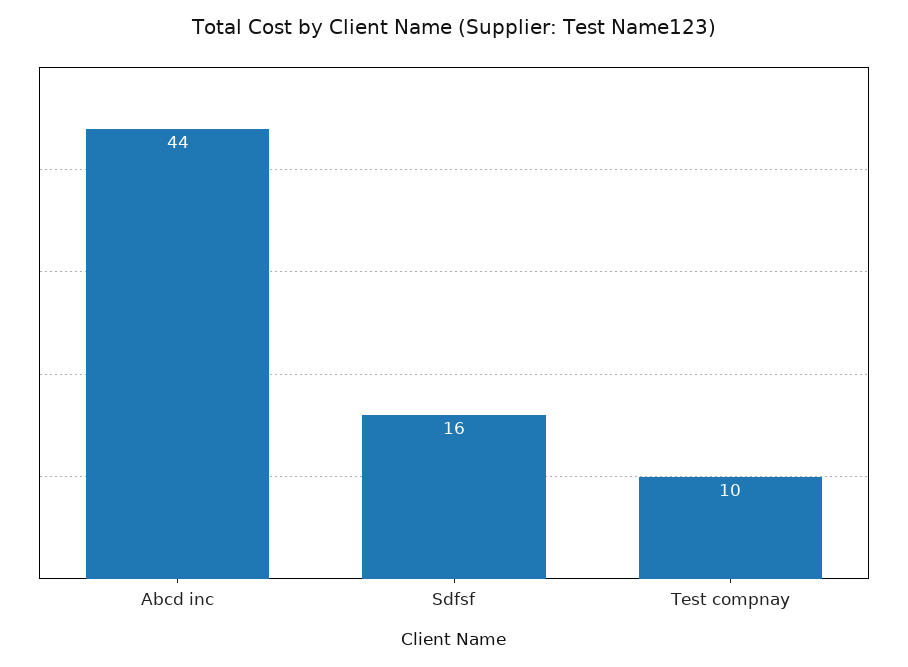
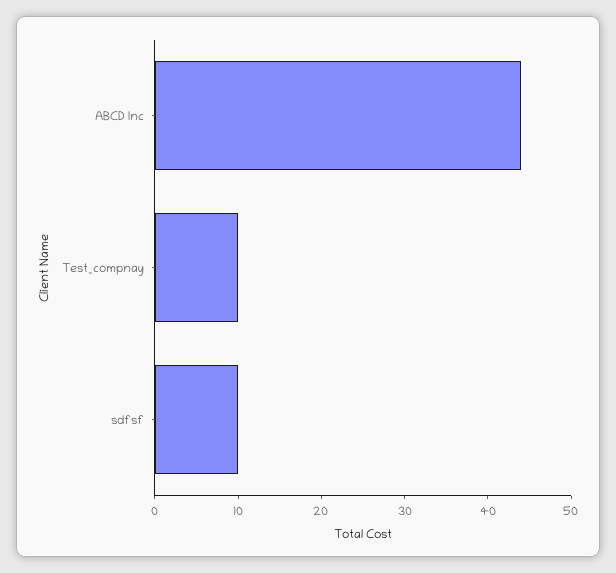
  {
    "Abcd inc": 44,
-   "Sdfsf": 16,
+   "Sdfsf": 10,
    "Test compnay": 10
  }

